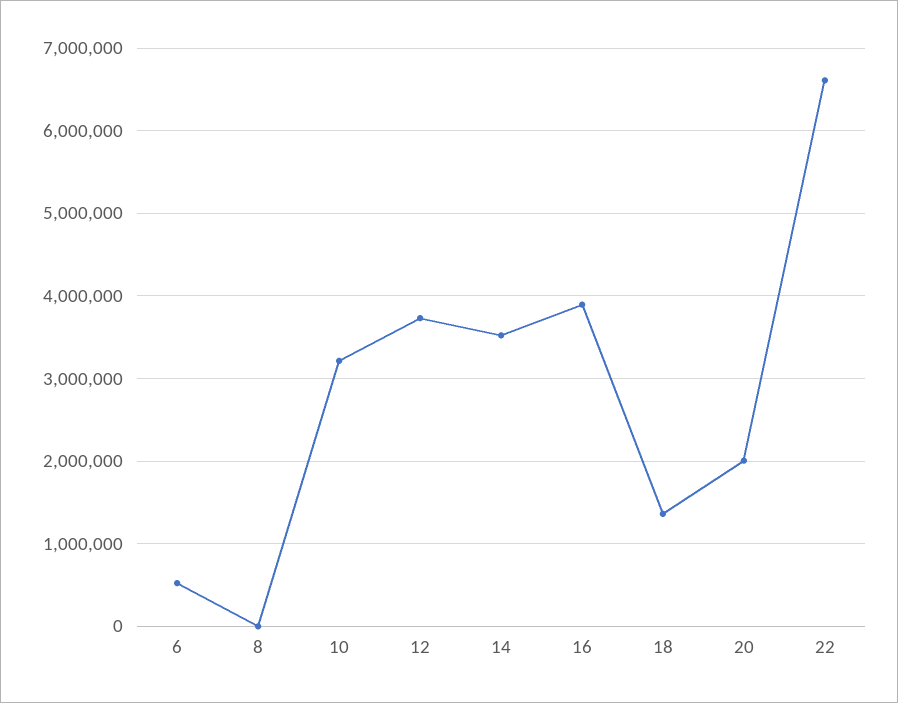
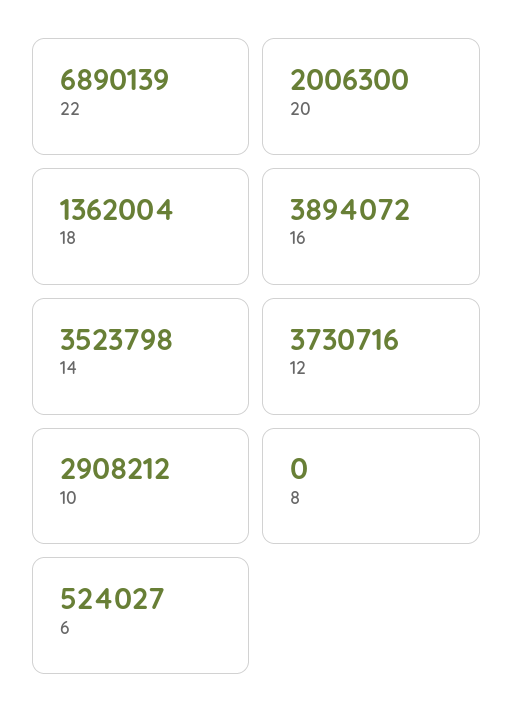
  {
    "6": 524027,
    "8": 0,
-   "10": 3200000,
+   "10": 2908212,
    "12": 3730716,
    "14": 3523798,
    "16": 3894072,
    "18": 1362004,
    "20": 2006300,
-   "22": 6600000
+   "22": 6890139
  }

